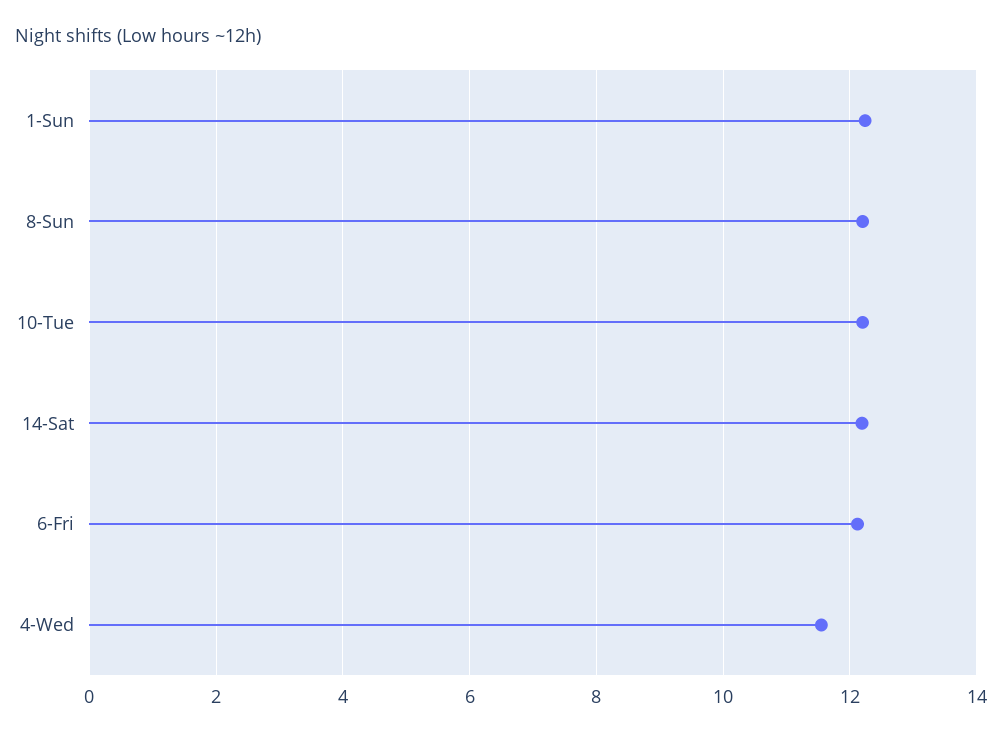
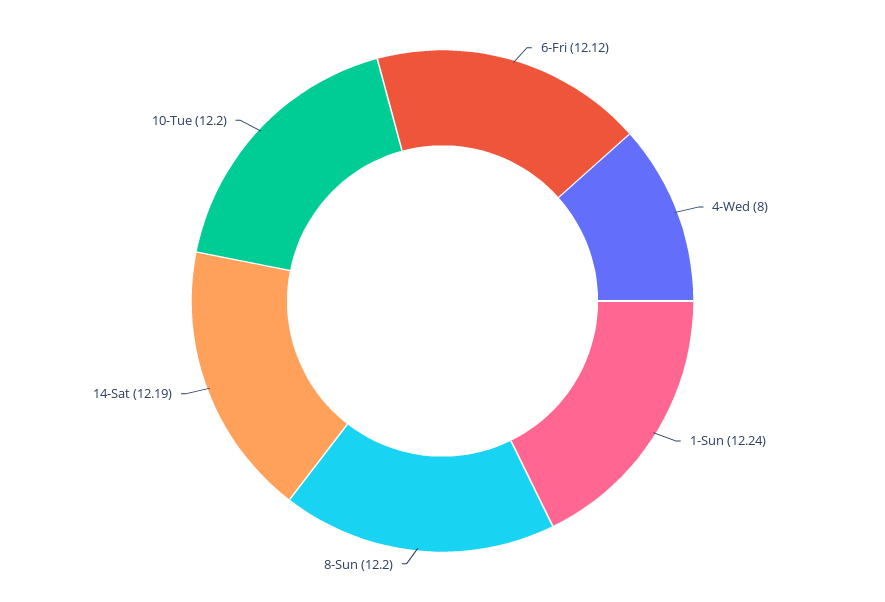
  {
    "1-Sun": 12.24,
    "8-Sun": 12.2,
    "10-Tue": 12.2,
    "14-Sat": 12.19,
    "6-Fri": 12.12,
-   "4-Wed": 11.6
+   "4-Wed": 8
  }

